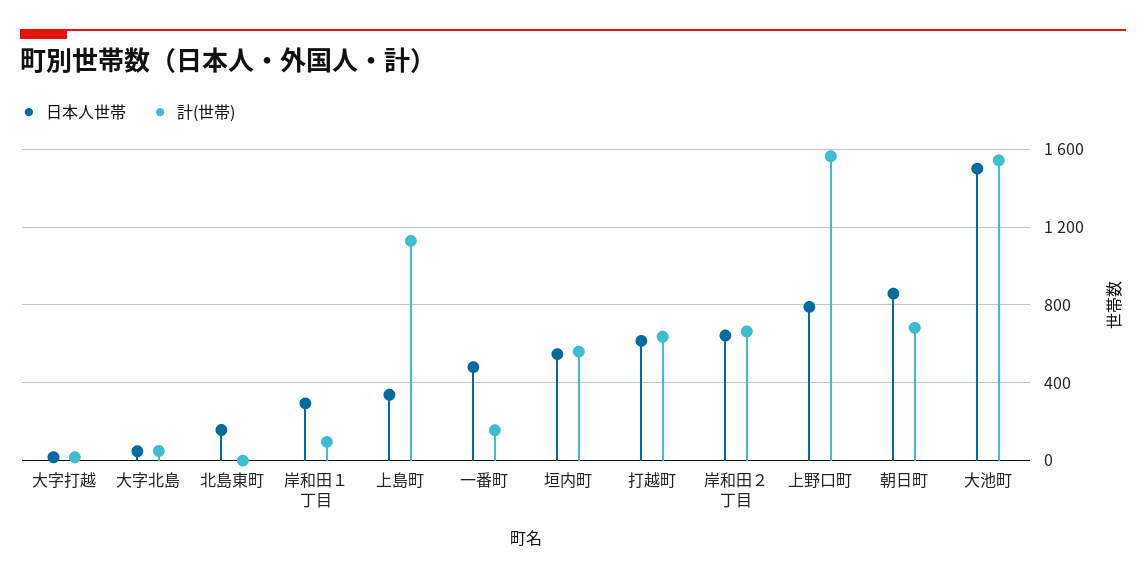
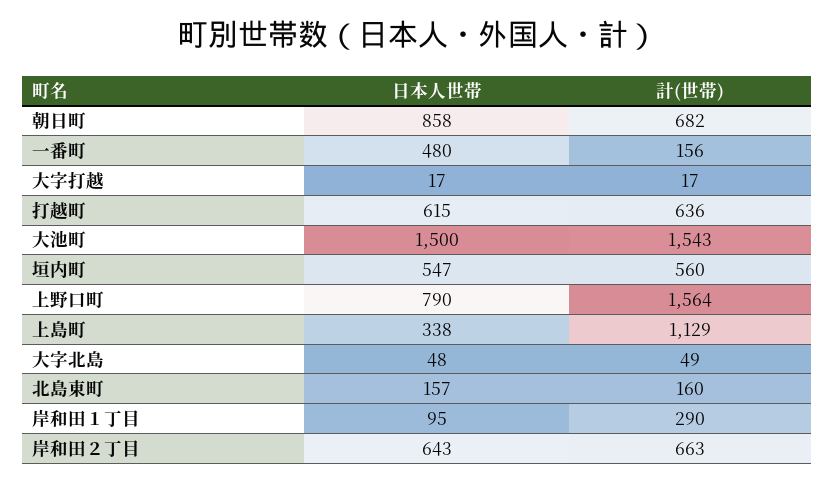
  {
    "日本人世帯": {
      "大字打越": 17,
      "大字北島": 48,
      "北島東町": 157,
-     "岸和田１丁目": 300,
+     "岸和田１丁目": 95,
      "上島町": 338,
      "一番町": 480,
      "垣内町": 547,
      "打越町": 615,
      "岸和田２丁目": 643,
      "上野口町": 790,
      "朝日町": 858,
      "大池町": 1500
    },
    "計(世帯)": {
      "大字打越": 17,
      "大字北島": 49,
-     "北島東町": 0,
+     "北島東町": 160,
-     "岸和田１丁目": 100,
+     "岸和田１丁目": 290,
      "上島町": 1129,
      "一番町": 156,
      "垣内町": 560,
      "打越町": 636,
      "岸和田２丁目": 663,
      "上野口町": 1564,
      "朝日町": 682,
      "大池町": 1543
    }
  }

